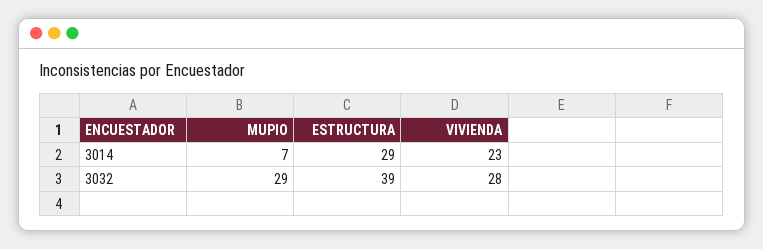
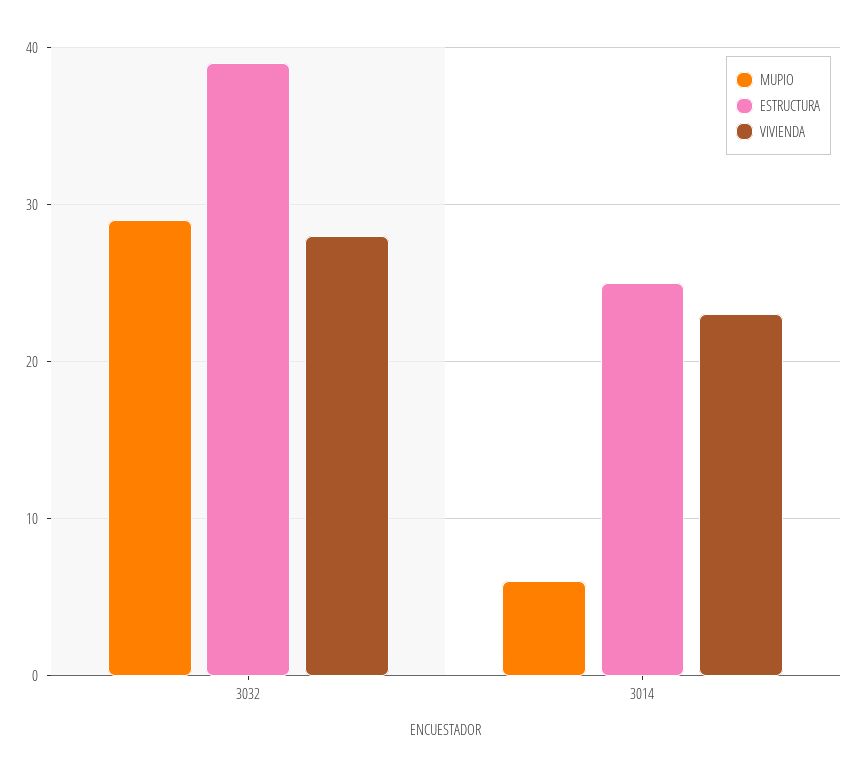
  {
    "MUPIO": {
-     "3014": 7,
+     "3014": 6,
      "3032": 29
    },
    "ESTRUCTURA": {
-     "3014": 29,
+     "3014": 25,
      "3032": 39
    },
    "VIVIENDA": {
      "3014": 23,
      "3032": 28
    }
  }

